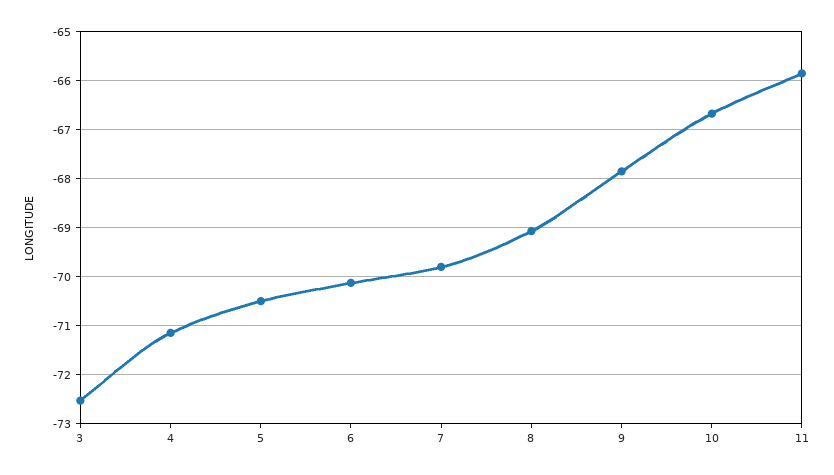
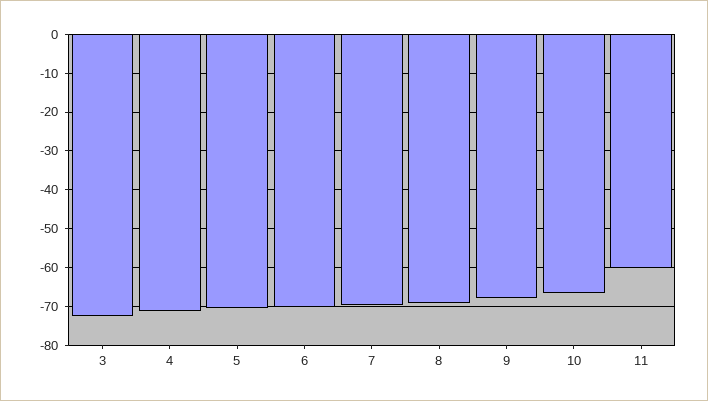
  {
    "3": -72.6,
    "4": -71.2,
    "5": -70.6,
    "6": -70.2,
    "7": -69.8,
    "8": -69,
    "9": -67.8,
    "10": -66.6,
-   "11": -65.8
+   "11": -60
  }

